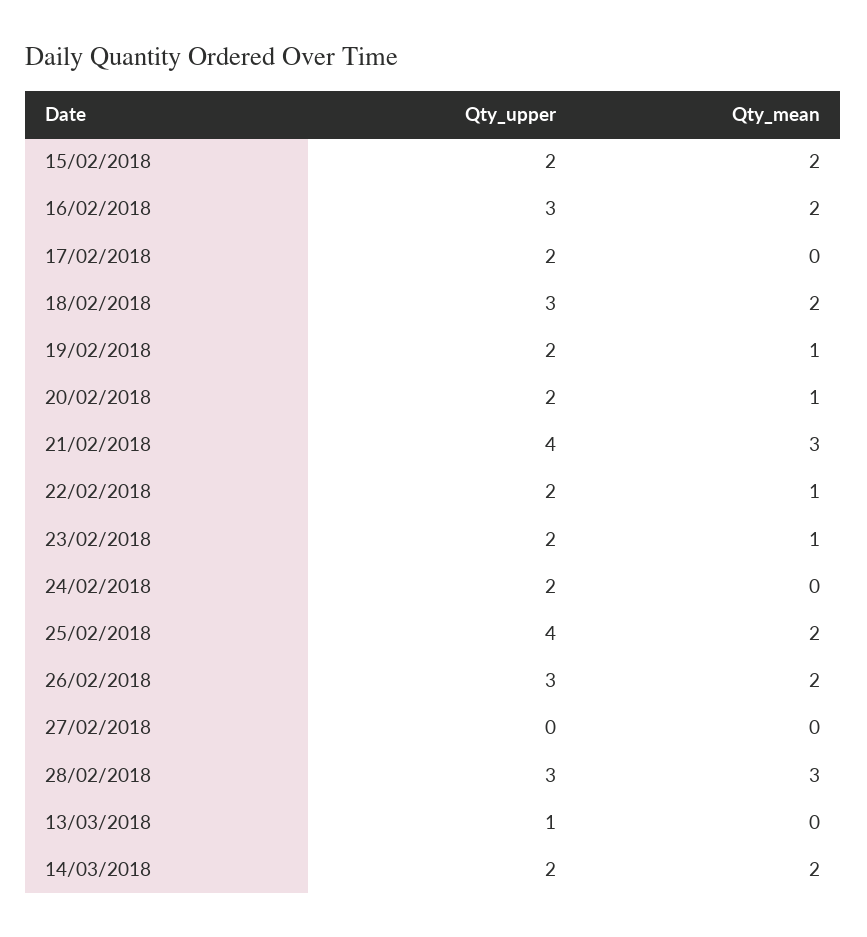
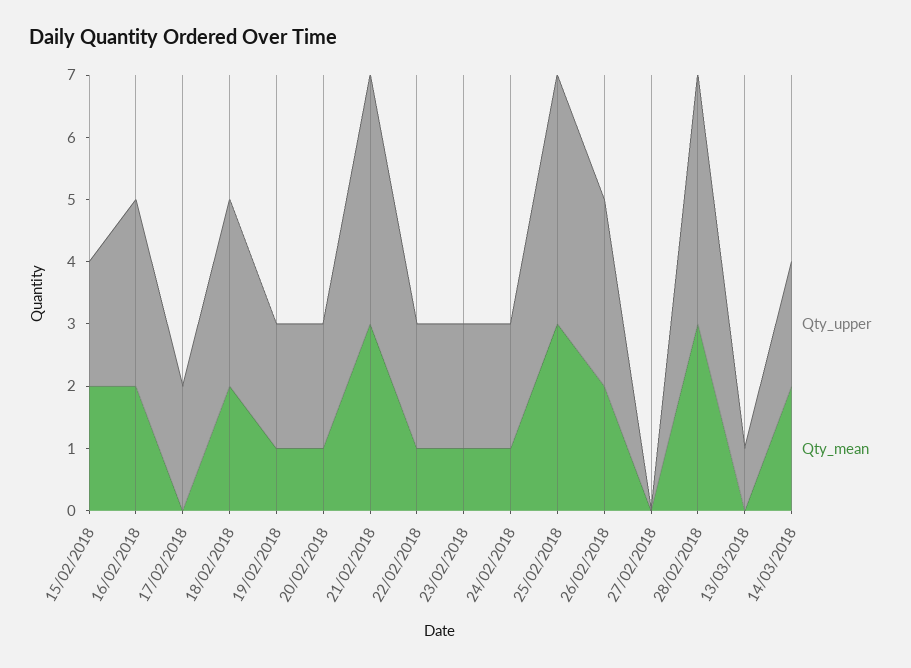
  {
    "Qty_upper": {
      "15/02/2018": 2,
      "16/02/2018": 3,
      "17/02/2018": 2,
      "18/02/2018": 3,
      "19/02/2018": 2,
      "20/02/2018": 2,
      "21/02/2018": 4,
      "22/02/2018": 2,
      "23/02/2018": 2,
      "24/02/2018": 2,
      "25/02/2018": 4,
      "26/02/2018": 3,
      "27/02/2018": 0,
-     "28/02/2018": 3,
+     "28/02/2018": 4,
      "13/03/2018": 1,
      "14/03/2018": 2
    },
    "Qty_mean": {
      "15/02/2018": 2,
      "16/02/2018": 2,
      "17/02/2018": 0,
      "18/02/2018": 2,
      "19/02/2018": 1,
      "20/02/2018": 1,
      "21/02/2018": 3,
      "22/02/2018": 1,
      "23/02/2018": 1,
-     "24/02/2018": 0,
+     "24/02/2018": 1,
-     "25/02/2018": 2,
+     "25/02/2018": 3,
      "26/02/2018": 2,
      "27/02/2018": 0,
      "28/02/2018": 3,
      "13/03/2018": 0,
      "14/03/2018": 2
    }
  }

